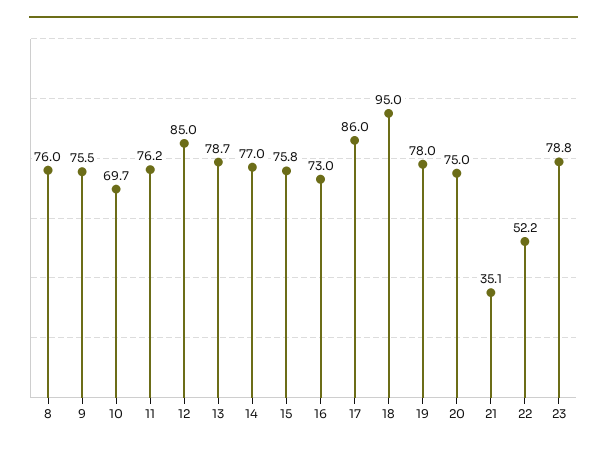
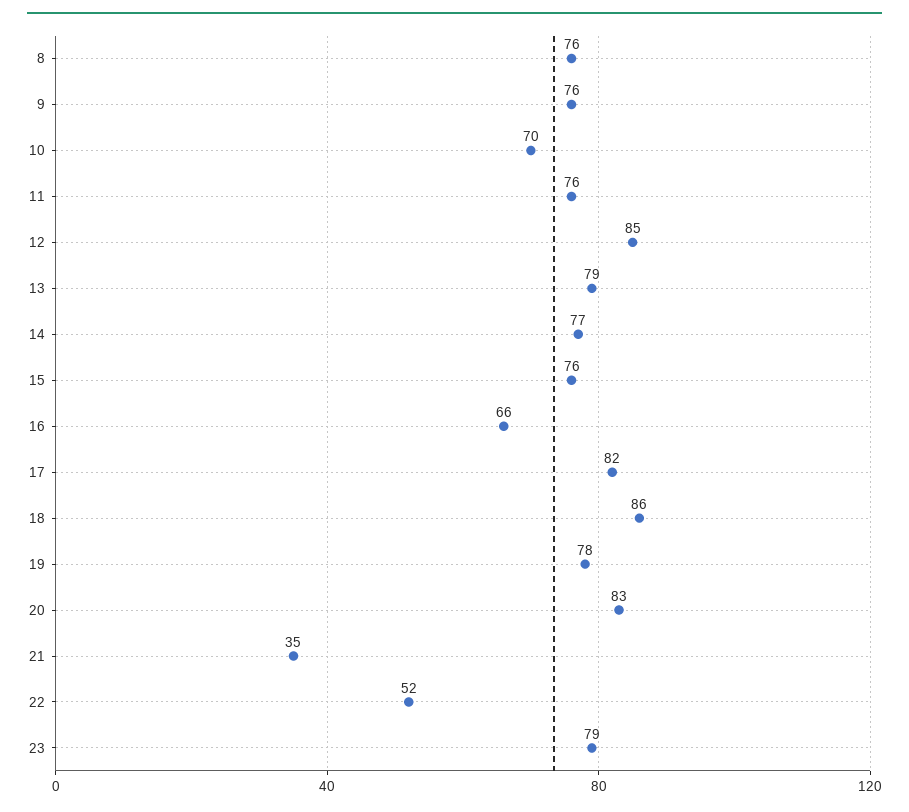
  {
    "8": 76,
    "9": 75.5,
    "10": 69.7,
    "11": 76.2,
    "12": 85,
    "13": 78.7,
    "14": 77,
    "15": 75.8,
-   "16": 73,
+   "16": 66,
-   "17": 86,
+   "17": 82,
-   "18": 95,
+   "18": 86,
    "19": 78,
-   "20": 75,
+   "20": 83,
    "21": 35.1,
    "22": 52.2,
    "23": 78.8
  }

